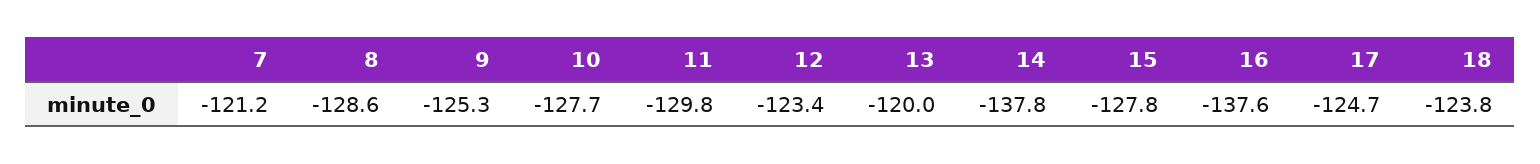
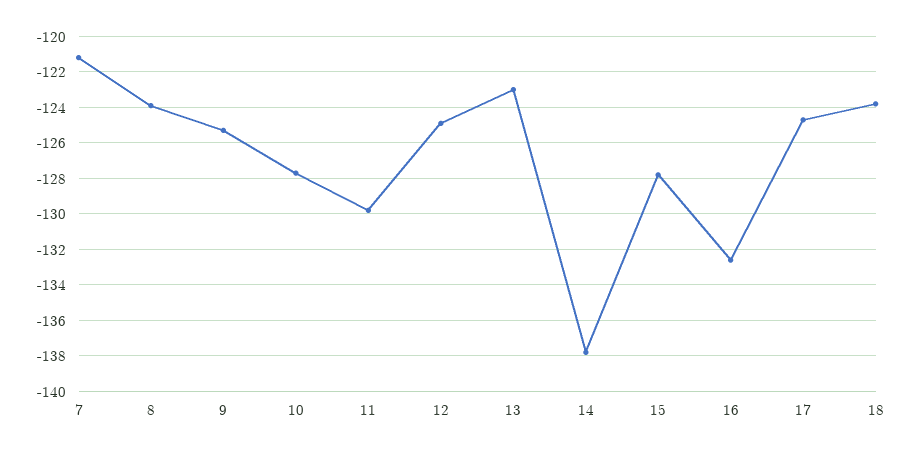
  {
    "7": -121.2,
-   "8": -128.6,
+   "8": -124,
    "9": -125.3,
    "10": -127.7,
    "11": -129.8,
-   "12": -123.4,
+   "12": -125,
-   "13": -120,
+   "13": -123,
    "14": -137.8,
    "15": -127.8,
-   "16": -137.6,
+   "16": -132.5,
    "17": -124.7,
    "18": -123.8
  }

